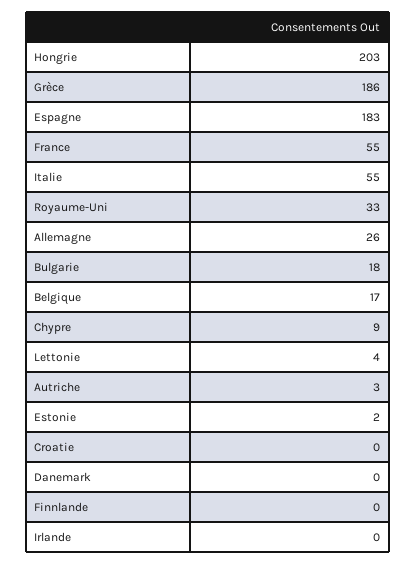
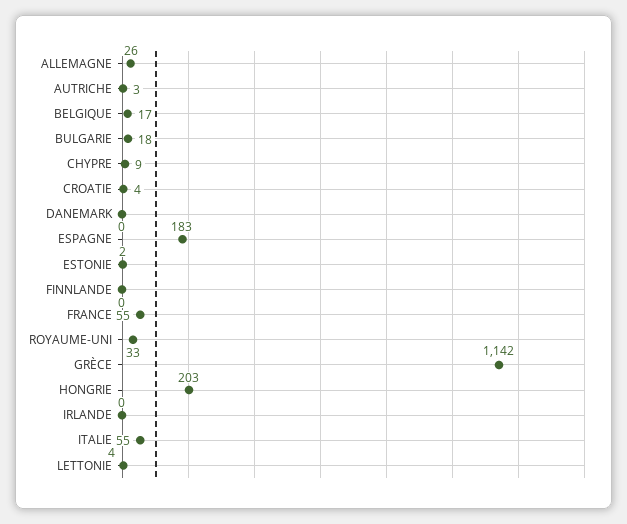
  {
    "Hongrie": 203,
-   "Grèce": 186,
+   "Grèce": 1142,
    "Espagne": 183,
    "France": 55,
    "Italie": 55,
    "Royaume-Uni": 33,
    "Allemagne": 26,
    "Bulgarie": 18,
    "Belgique": 17,
    "Chypre": 9,
    "Lettonie": 4,
    "Autriche": 3,
    "Estonie": 2,
-   "Croatie": 0,
+   "Croatie": 4,
    "Danemark": 0,
    "Finnlande": 0,
    "Irlande": 0
  }

